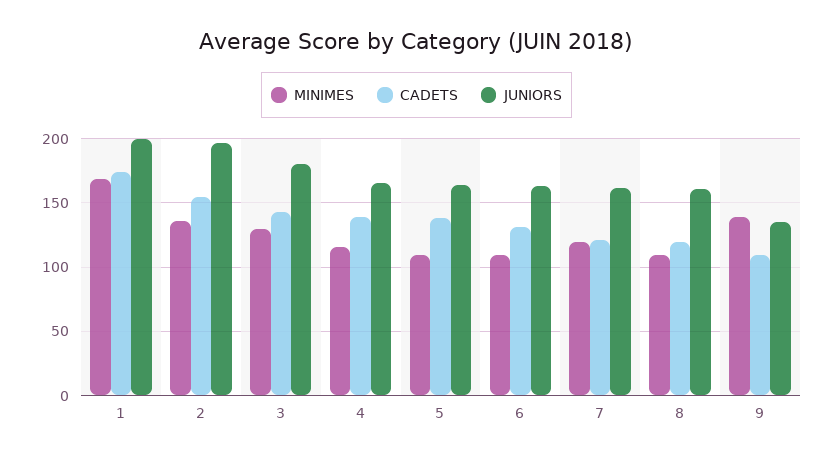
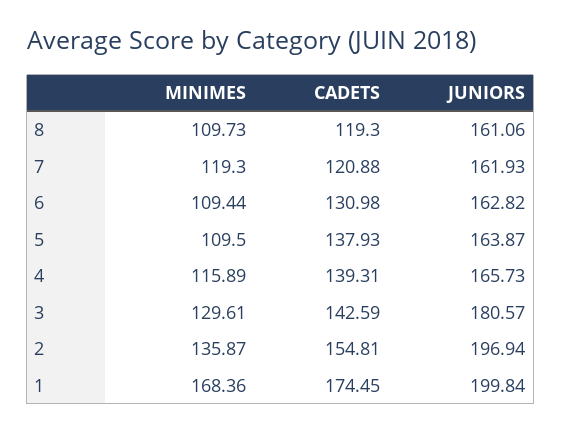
  {
    "MINIMES": {
      "1": 168.36,
      "2": 135.87,
      "3": 129.61,
      "4": 115.89,
      "5": 109.5,
      "6": 109.44,
      "7": 119.3,
-     "8": 109.73,
+     "8": 109.73
-     "9": 140
    },
    "CADETS": {
      "1": 174.45,
      "2": 154.81,
      "3": 142.59,
      "4": 139.31,
      "5": 137.93,
      "6": 130.98,
      "7": 120.88,
-     "8": 119.3,
+     "8": 119.3
-     "9": 110
    },
    "JUNIORS": {
      "1": 199.84,
      "2": 196.94,
      "3": 180.57,
      "4": 165.73,
      "5": 163.87,
      "6": 162.82,
      "7": 161.93,
-     "8": 161.06,
+     "8": 161.06
-     "9": 135
    }
  }

